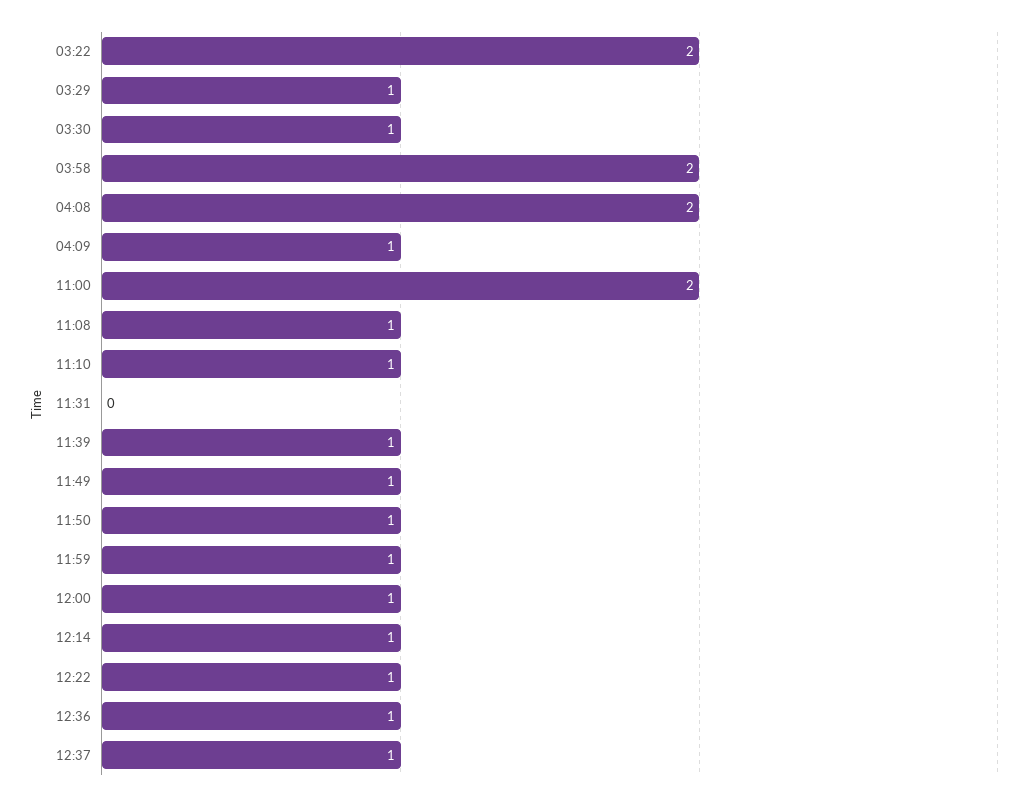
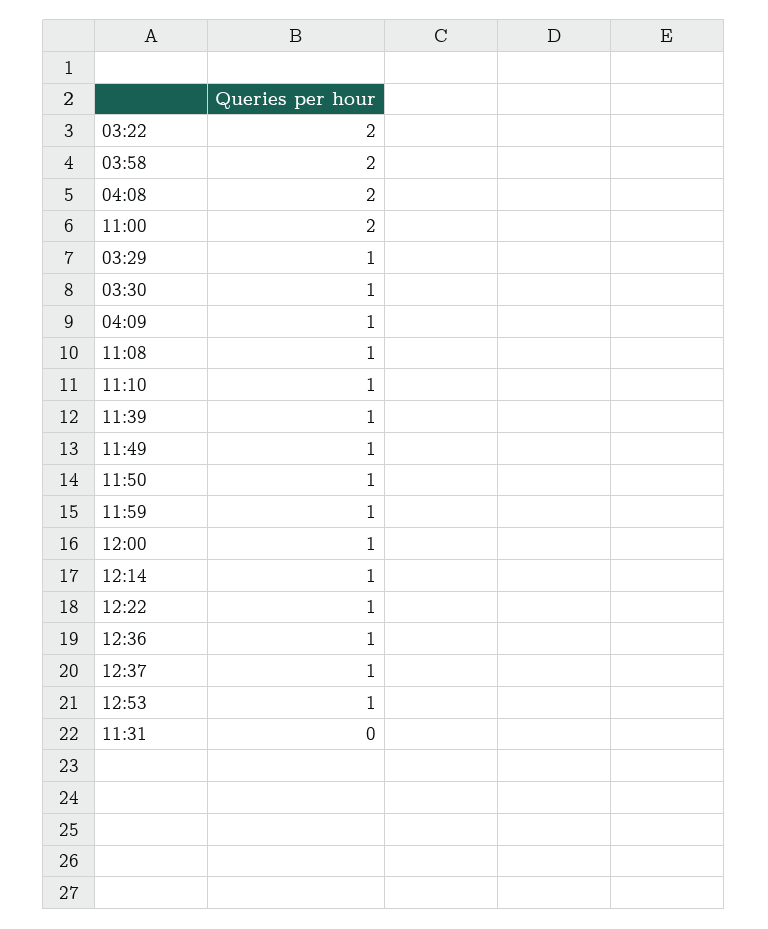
  {
    "03:22": 2,
    "03:29": 1,
    "03:30": 1,
    "03:58": 2,
    "04:08": 2,
    "04:09": 1,
    "11:00": 2,
    "11:08": 1,
    "11:10": 1,
    "11:31": 0,
    "11:39": 1,
    "11:49": 1,
    "11:50": 1,
    "11:59": 1,
    "12:00": 1,
    "12:14": 1,
    "12:22": 1,
    "12:36": 1,
-   "12:37": 1
+   "12:37": 1,
+   "12:53": 1
  }

